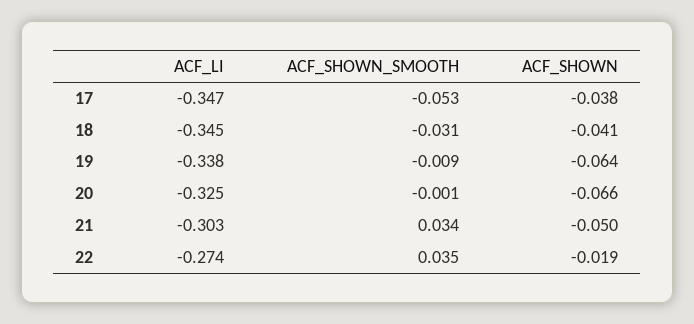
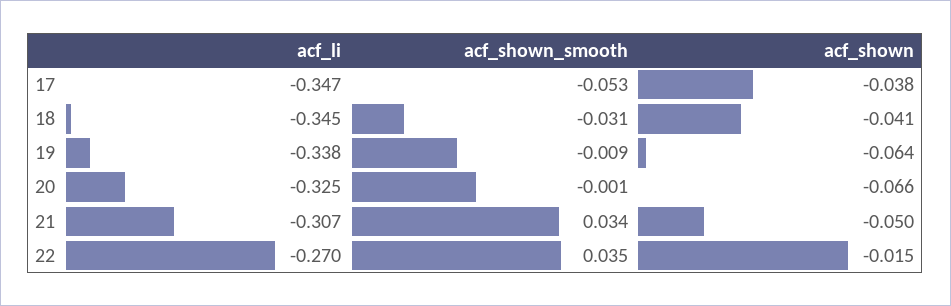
  {
    "ACF_LI": {
      "17": -0.347,
      "18": -0.345,
      "19": -0.338,
      "20": -0.325,
-     "21": -0.303,
+     "21": -0.307,
-     "22": -0.274
+     "22": -0.27
    },
    "ACF_SHOWN_SMOOTH": {
      "17": -0.053,
      "18": -0.031,
      "19": -0.009,
      "20": -0.001,
      "21": 0.034,
      "22": 0.035
    },
    "ACF_SHOWN": {
      "17": -0.038,
      "18": -0.041,
      "19": -0.064,
      "20": -0.066,
      "21": -0.05,
-     "22": -0.019
+     "22": -0.015
    }
  }

